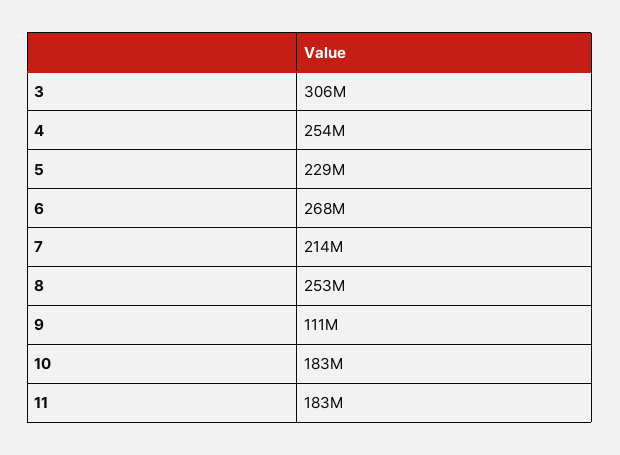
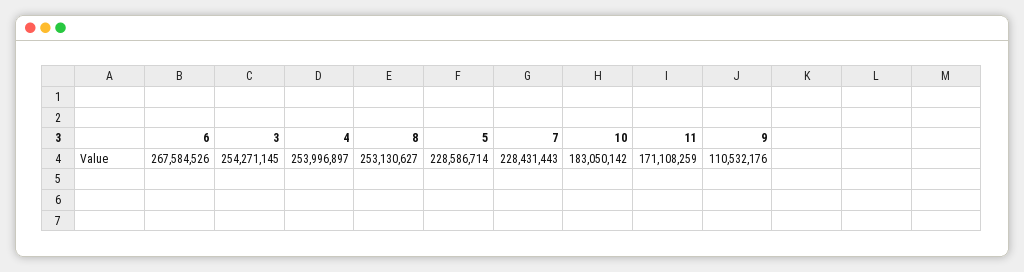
  {
-   "3": 306000000,
+   "3": 254271145,
    "4": 253996897,
    "5": 228586714,
    "6": 267584526,
-   "7": 214000000,
+   "7": 228431443,
    "8": 253130627,
    "9": 110532176,
    "10": 183050142,
-   "11": 183000000
+   "11": 171108259
  }

